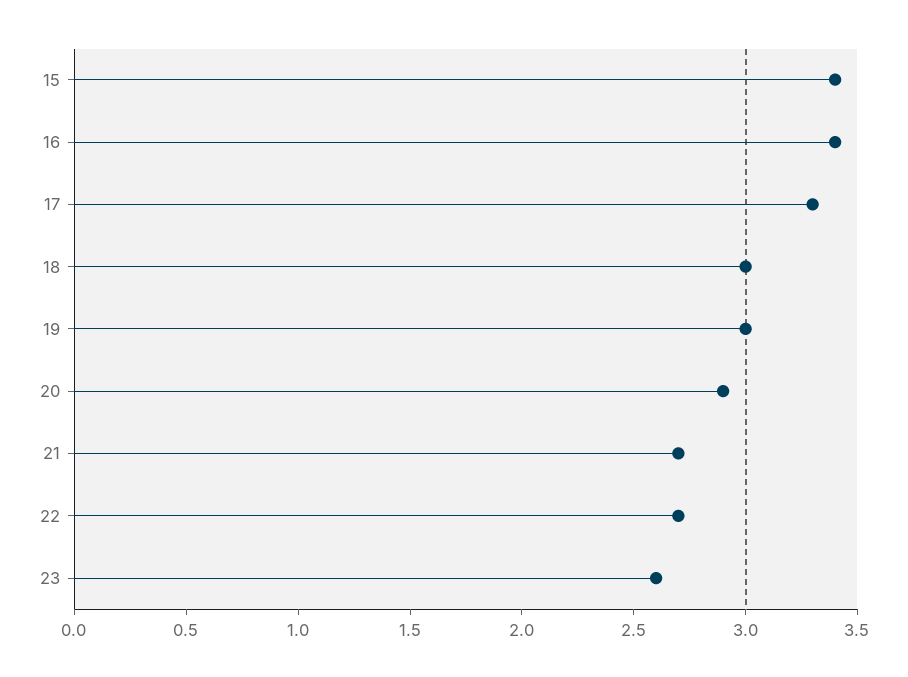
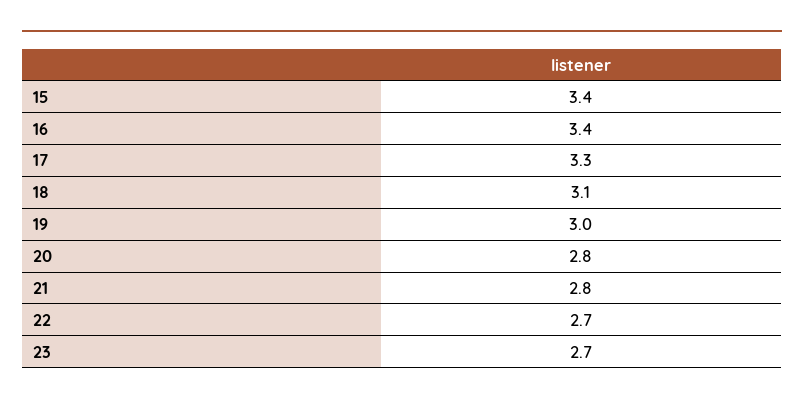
  {
    "15": 3.4,
    "16": 3.4,
    "17": 3.3,
-   "18": 3,
+   "18": 3.1,
    "19": 3,
-   "20": 2.9,
+   "20": 2.8,
-   "21": 2.7,
+   "21": 2.8,
    "22": 2.7,
-   "23": 2.6
+   "23": 2.7
  }

